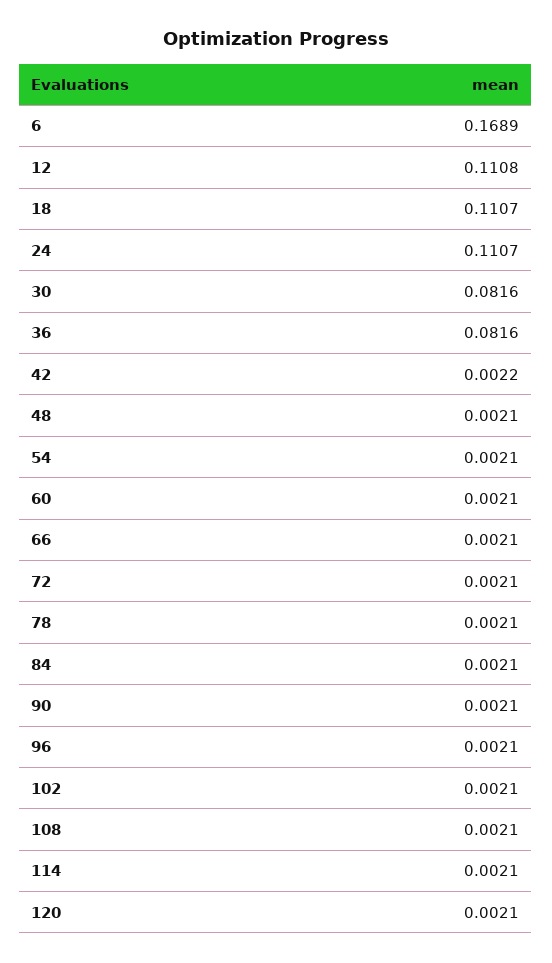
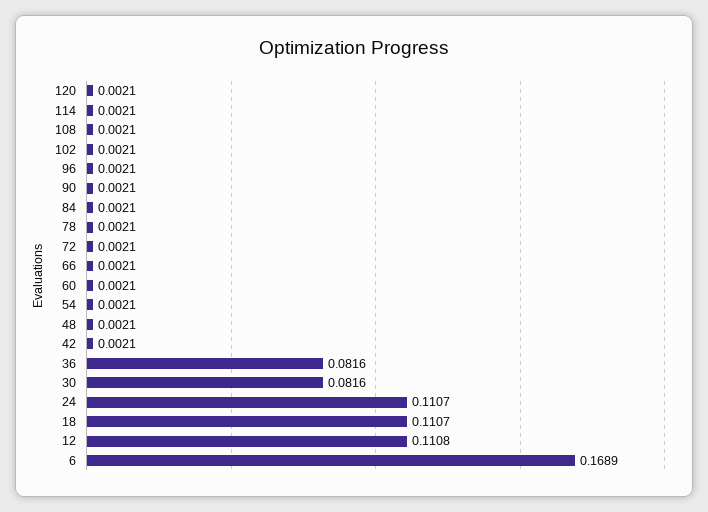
  {
    "6": 0.1689,
    "12": 0.1108,
    "18": 0.1107,
    "24": 0.1107,
    "30": 0.0816,
    "36": 0.0816,
-   "42": 0.0022,
+   "42": 0.0021,
    "48": 0.0021,
    "54": 0.0021,
    "60": 0.0021,
    "66": 0.0021,
    "72": 0.0021,
    "78": 0.0021,
    "84": 0.0021,
    "90": 0.0021,
    "96": 0.0021,
    "102": 0.0021,
    "108": 0.0021,
    "114": 0.0021,
    "120": 0.0021
  }

